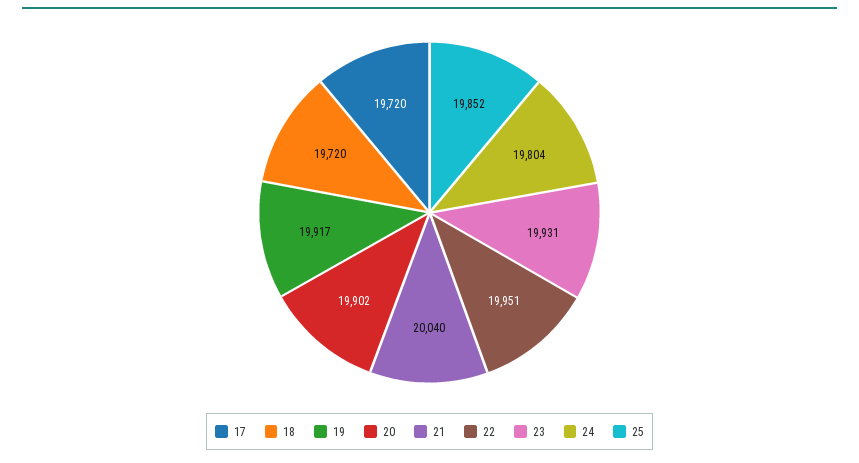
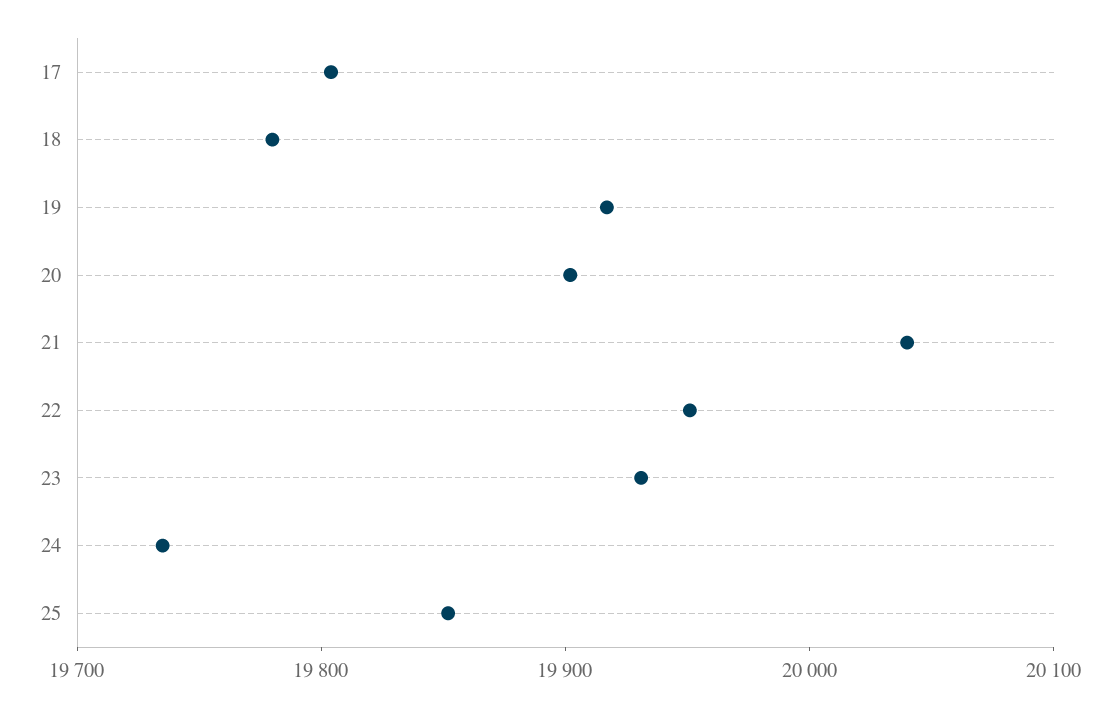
  {
-   "17": 19720,
+   "17": 19800,
-   "18": 19720,
+   "18": 19780,
    "19": 19917,
    "20": 19902,
    "21": 20040,
    "22": 19951,
    "23": 19931,
-   "24": 19804,
+   "24": 19740,
    "25": 19852
  }

